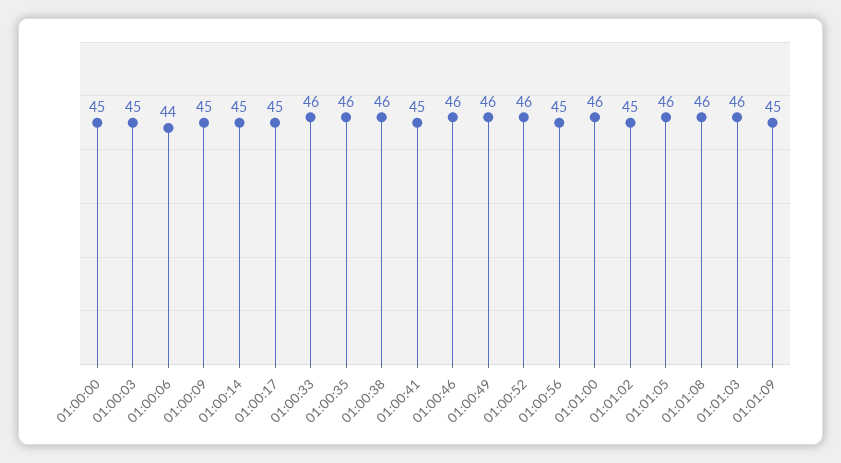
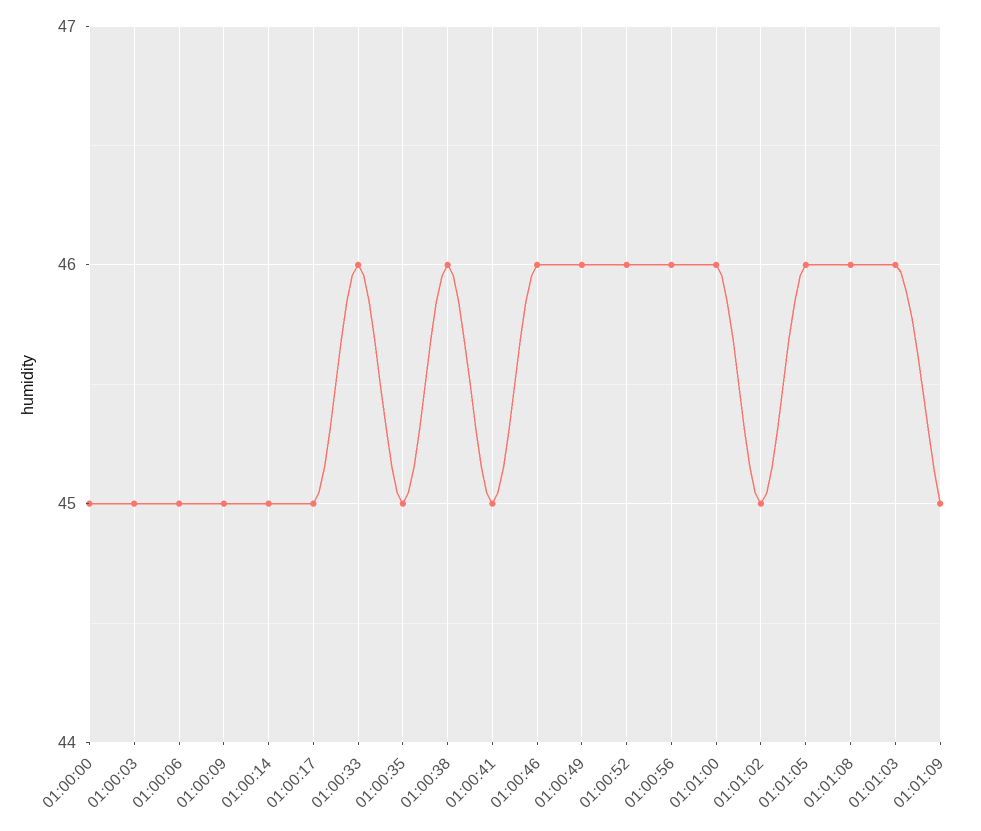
  {
    "01:00:00": 45,
    "01:00:03": 45,
-   "01:00:06": 44,
+   "01:00:06": 45,
    "01:00:09": 45,
    "01:00:14": 45,
    "01:00:17": 45,
    "01:00:33": 46,
-   "01:00:35": 46,
+   "01:00:35": 45,
    "01:00:38": 46,
    "01:00:41": 45,
    "01:00:46": 46,
    "01:00:49": 46,
    "01:00:52": 46,
-   "01:00:56": 45,
+   "01:00:56": 46,
    "01:01:00": 46,
    "01:01:02": 45,
    "01:01:05": 46,
    "01:01:08": 46,
    "01:01:03": 46,
    "01:01:09": 45
  }

